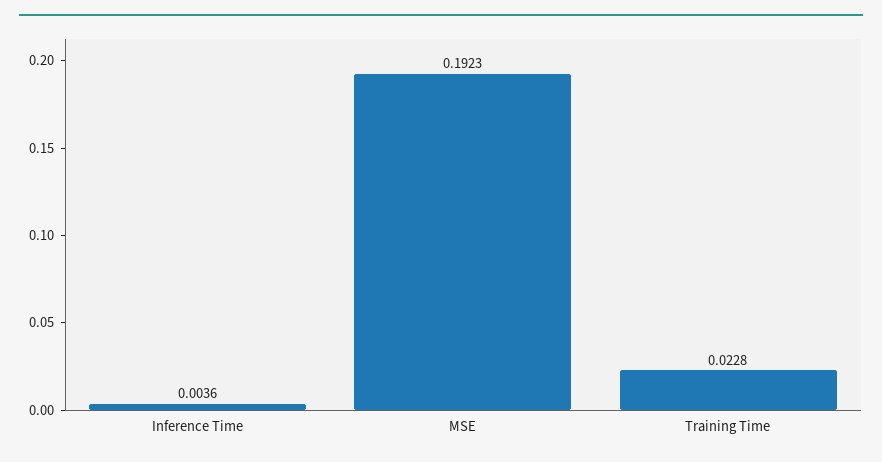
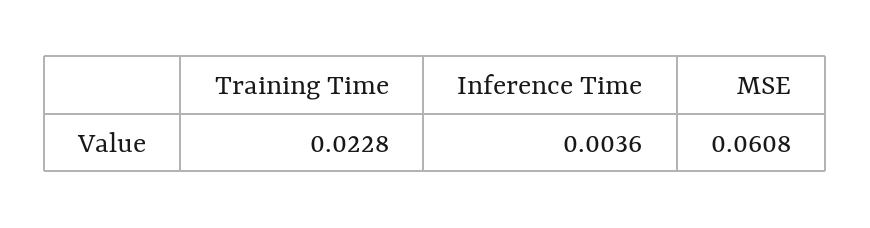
  {
    "Inference Time": 0.0036,
-   "MSE": 0.1923,
+   "MSE": 0.0608,
    "Training Time": 0.0228
  }

